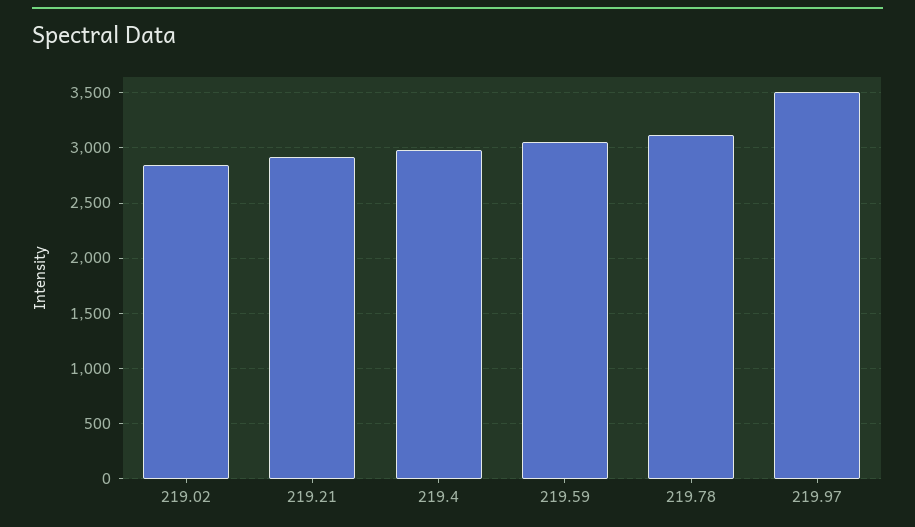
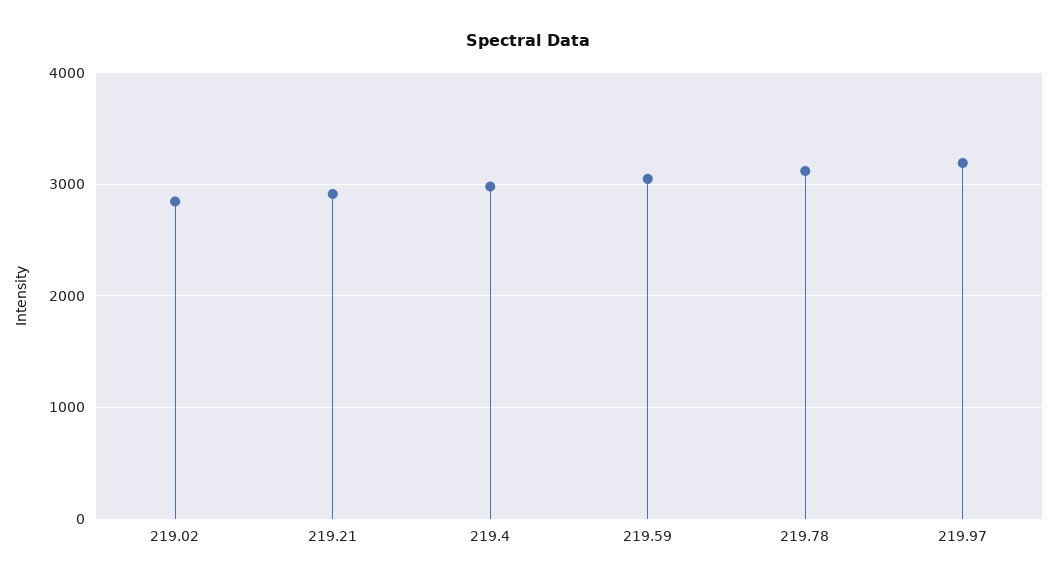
  {
    "219.02": 2800,
    "219.21": 2900,
    "219.4": 3000,
    "219.59": 3000,
    "219.78": 3100,
-   "219.97": 3500
+   "219.97": 3200
  }

